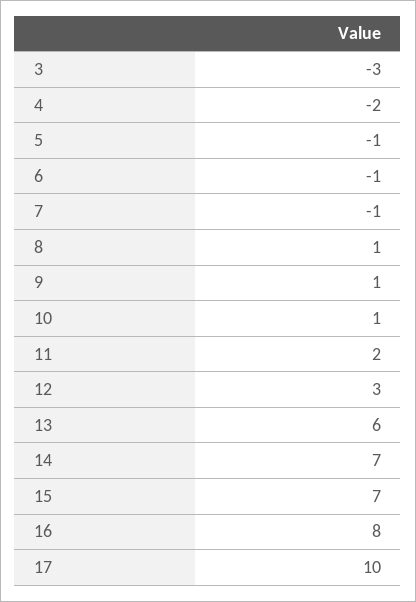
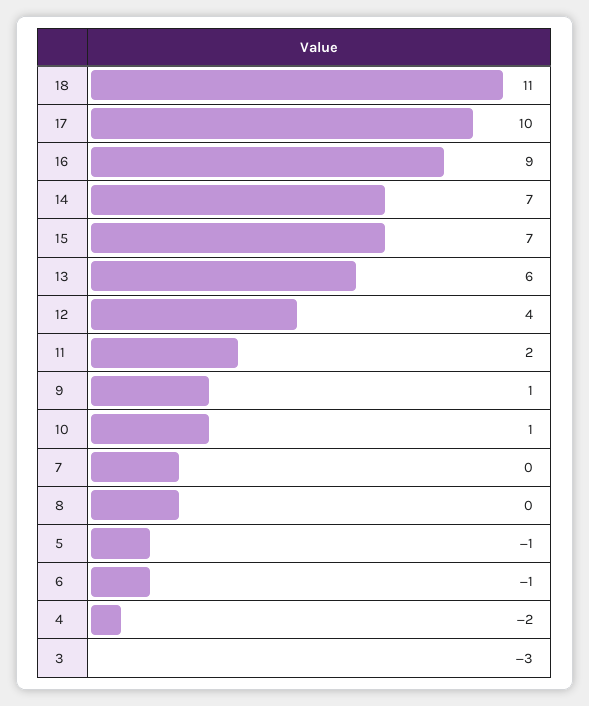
  {
    "3": -3,
    "4": -2,
    "5": -1,
    "6": -1,
-   "7": -1,
+   "7": 0,
-   "8": 1,
+   "8": 0,
    "9": 1,
    "10": 1,
    "11": 2,
-   "12": 3,
+   "12": 4,
    "13": 6,
    "14": 7,
    "15": 7,
-   "16": 8,
+   "16": 9,
-   "17": 10
+   "17": 10,
+   "18": 11
  }

